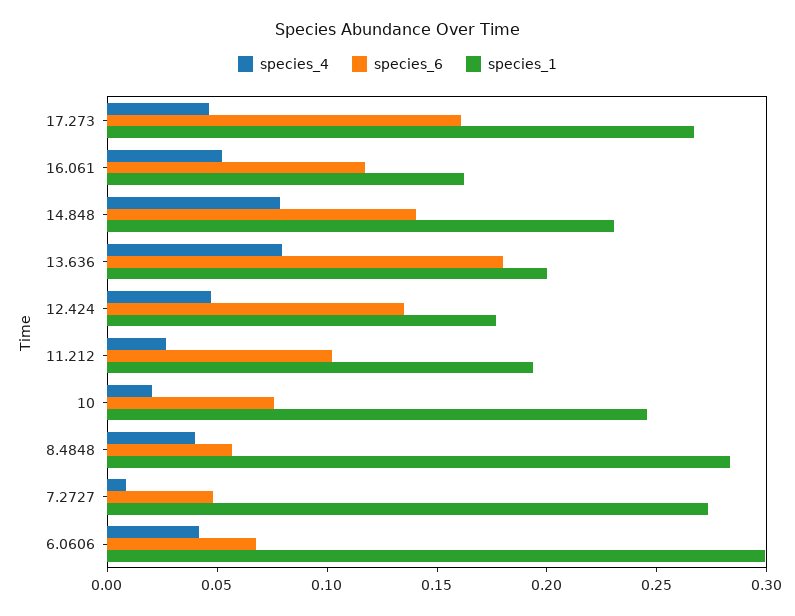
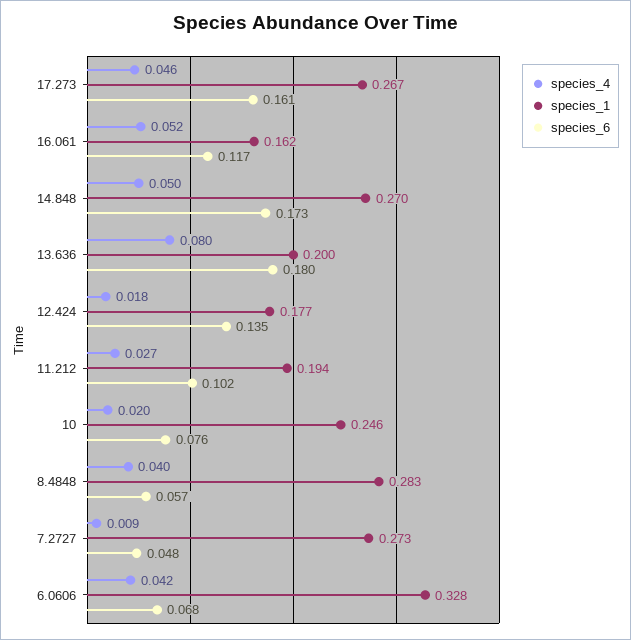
  {
    "species_4": {
      "17.273": 0.046,
      "16.061": 0.052,
-     "14.848": 0.08,
+     "14.848": 0.05,
      "13.636": 0.08,
-     "12.424": 0.05,
+     "12.424": 0.018,
      "11.212": 0.027,
      "10": 0.02,
      "8.4848": 0.04,
      "7.2727": 0.009,
      "6.0606": 0.042
    },
    "species_6": {
      "17.273": 0.161,
      "16.061": 0.117,
-     "14.848": 0.14,
+     "14.848": 0.173,
      "13.636": 0.18,
      "12.424": 0.135,
      "11.212": 0.102,
      "10": 0.076,
      "8.4848": 0.057,
      "7.2727": 0.048,
      "6.0606": 0.068
    },
    "species_1": {
      "17.273": 0.267,
      "16.061": 0.162,
-     "14.848": 0.23,
+     "14.848": 0.27,
      "13.636": 0.2,
      "12.424": 0.177,
      "11.212": 0.194,
      "10": 0.246,
      "8.4848": 0.283,
      "7.2727": 0.273,
-     "6.0606": 0.3
+     "6.0606": 0.328
    }
  }

